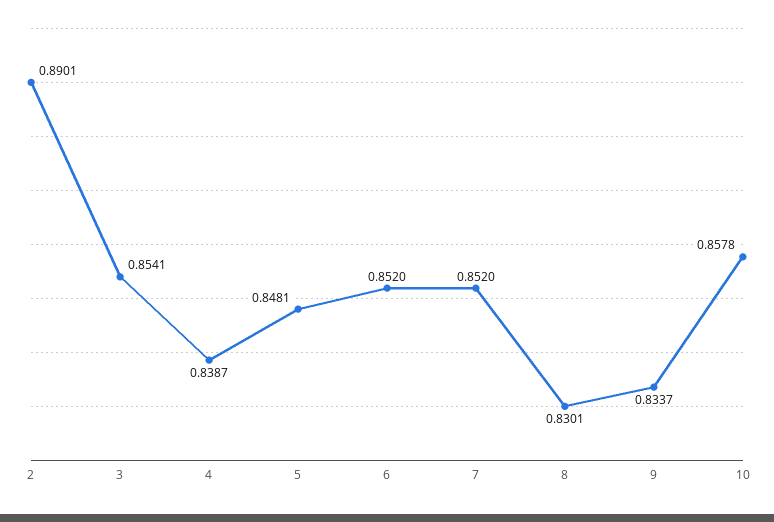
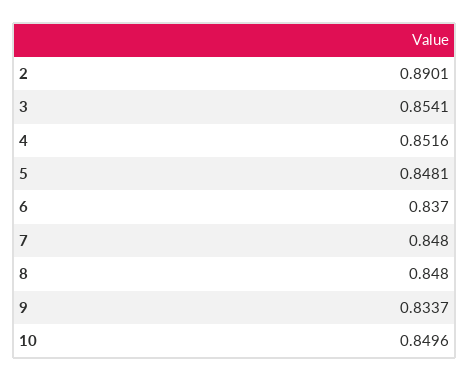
  {
    "2": 0.8901,
    "3": 0.8541,
-   "4": 0.8387,
+   "4": 0.8516,
    "5": 0.8481,
-   "6": 0.852,
+   "6": 0.837,
-   "7": 0.852,
+   "7": 0.848,
-   "8": 0.8301,
+   "8": 0.848,
    "9": 0.8337,
-   "10": 0.8578
+   "10": 0.8496
  }

